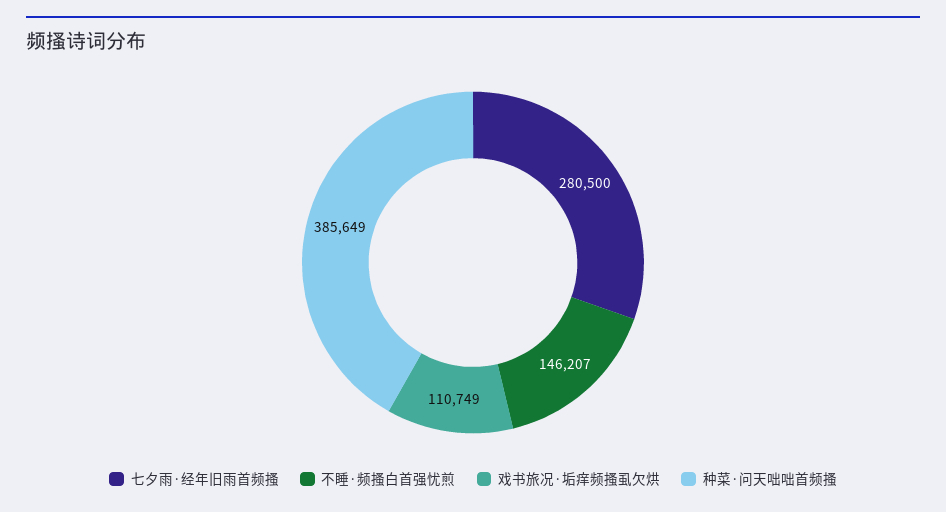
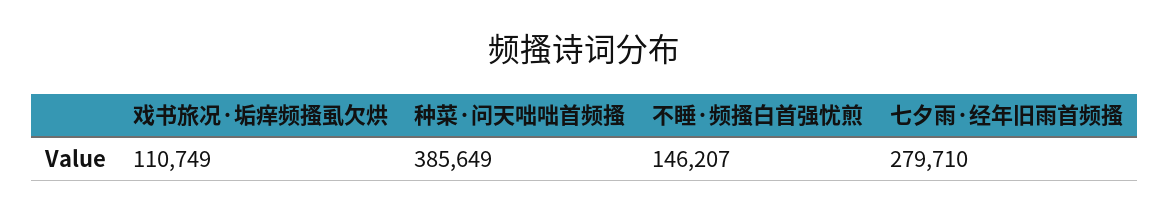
  {
-   "七夕雨·经年旧雨首频搔": 280500,
+   "七夕雨·经年旧雨首频搔": 279710,
    "不睡·频搔白首强忧煎": 146207,
    "戏书旅况·垢痒频搔虱欠烘": 110749,
    "种菜·问天咄咄首频搔": 385649
  }

